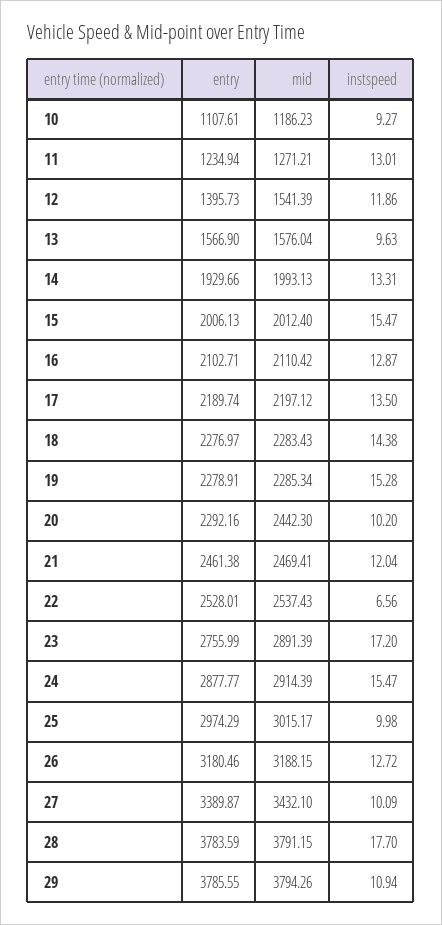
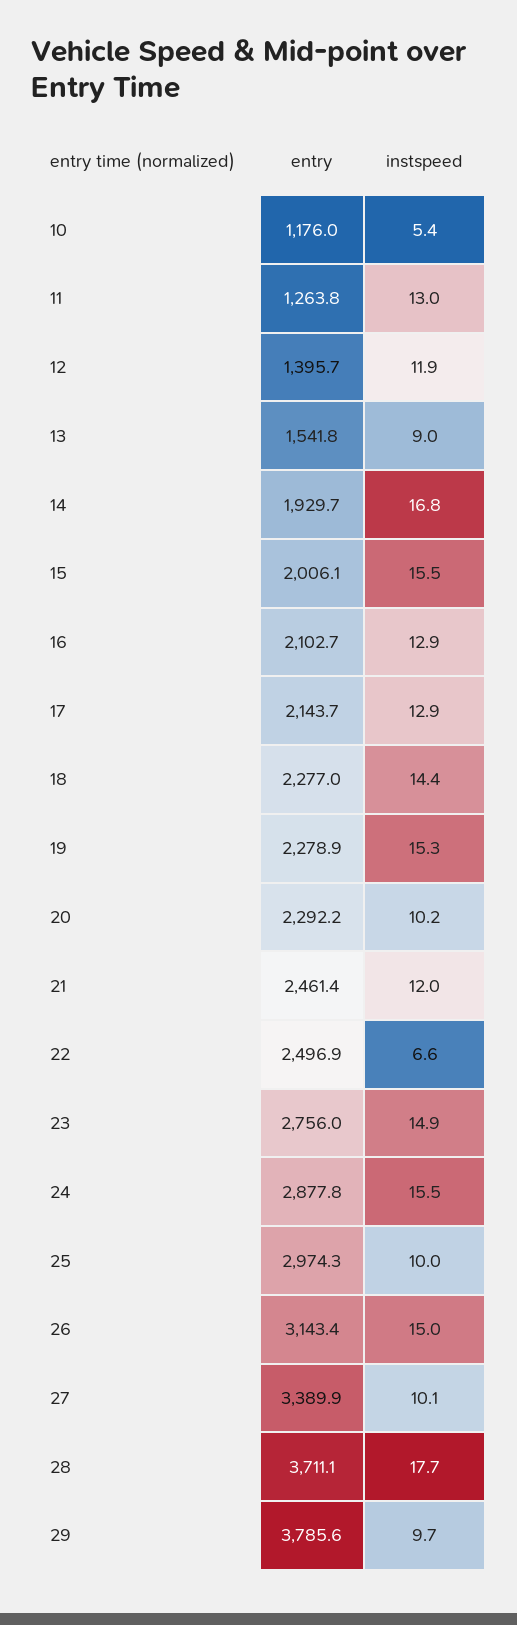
  {
    "entry": {
-     "10": 1107.61,
+     "10": 1176,
-     "11": 1234.94,
+     "11": 1263.8,
      "12": 1395.73,
-     "13": 1566.9,
+     "13": 1541.8,
      "14": 1929.66,
      "15": 2006.13,
      "16": 2102.71,
-     "17": 2189.74,
+     "17": 2143.7,
      "18": 2276.97,
      "19": 2278.91,
      "20": 2292.16,
      "21": 2461.38,
-     "22": 2528.01,
+     "22": 2496.9,
      "23": 2755.99,
      "24": 2877.77,
      "25": 2974.29,
-     "26": 3180.46,
+     "26": 3143.4,
      "27": 3389.87,
-     "28": 3783.59,
+     "28": 3711.1,
      "29": 3785.55
    },
-   "mid": {
-     "10": 1186.23,
-     "11": 1271.21,
-     "12": 1541.39,
-     "13": 1576.04,
-     "14": 1993.13,
-     "15": 2012.4,
-     "16": 2110.42,
-     "17": 2197.12,
-     "18": 2283.43,
-     "19": 2285.34,
-     "20": 2442.3,
-     "21": 2469.41,
-     "22": 2537.43,
-     "23": 2891.39,
-     "24": 2914.39,
-     "25": 3015.17,
-     "26": 3188.15,
-     "27": 3432.1,
-     "28": 3791.15,
-     "29": 3794.26
-   },
    "instspeed": {
-     "10": 9.27,
+     "10": 5.4,
      "11": 13.01,
      "12": 11.86,
-     "13": 9.63,
+     "13": 9,
-     "14": 13.31,
+     "14": 16.8,
      "15": 15.47,
      "16": 12.87,
-     "17": 13.5,
+     "17": 12.9,
      "18": 14.38,
      "19": 15.28,
      "20": 10.2,
      "21": 12.04,
      "22": 6.56,
-     "23": 17.2,
+     "23": 14.9,
      "24": 15.47,
      "25": 9.98,
-     "26": 12.72,
+     "26": 15,
      "27": 10.09,
      "28": 17.7,
-     "29": 10.94
+     "29": 9.7
    }
  }

